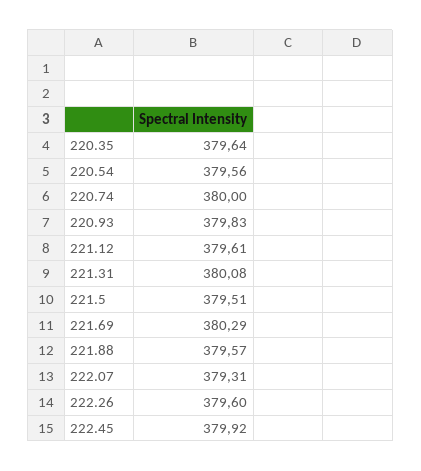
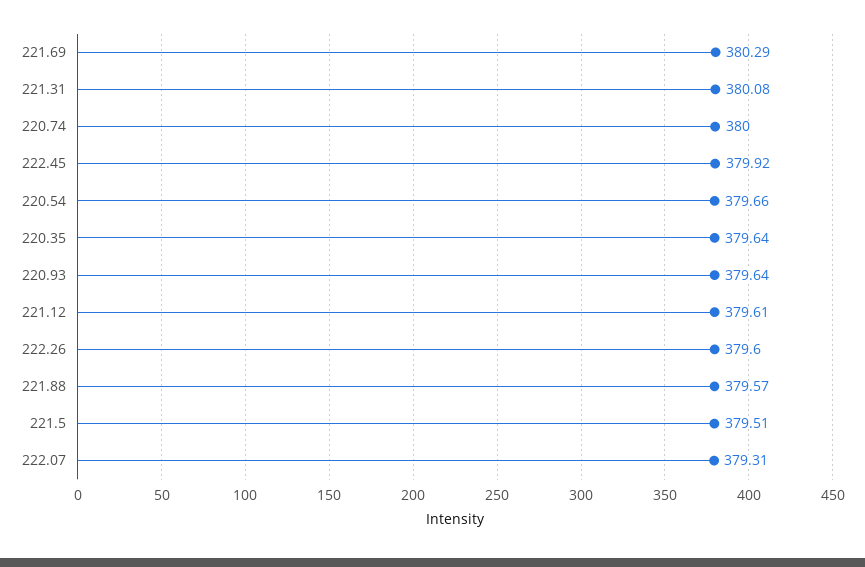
  {
    "220.35": 379.64,
-   "220.54": 379.56,
+   "220.54": 379.66,
    "220.74": 380,
-   "220.93": 379.83,
+   "220.93": 379.64,
    "221.12": 379.61,
    "221.31": 380.08,
    "221.5": 379.51,
    "221.69": 380.29,
    "221.88": 379.57,
    "222.07": 379.31,
    "222.26": 379.6,
    "222.45": 379.92
  }

